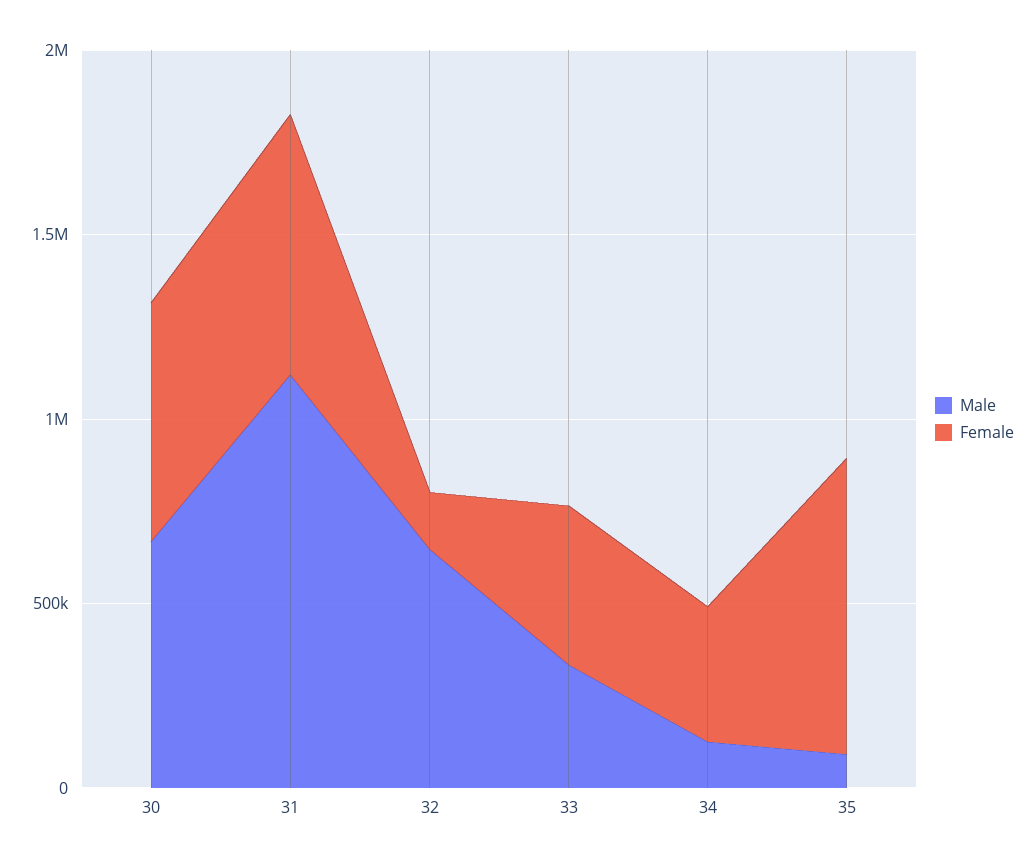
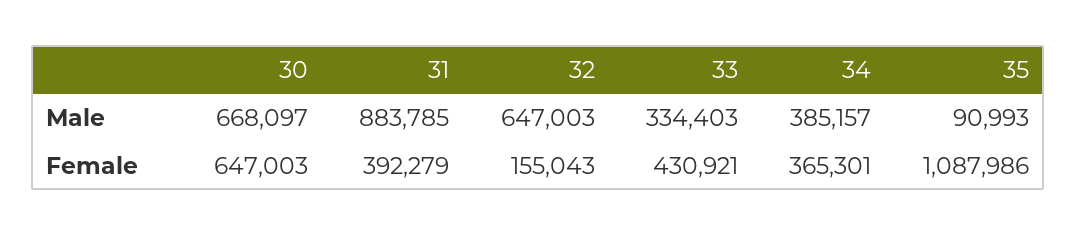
  {
    "Male": {
      "30": 668097,
-     "31": 1100000,
+     "31": 883785,
      "32": 647003,
      "33": 334403,
-     "34": 100000,
+     "34": 385157,
      "35": 90993
    },
    "Female": {
      "30": 647003,
-     "31": 700000,
+     "31": 392279,
      "32": 155043,
      "33": 430921,
      "34": 365301,
-     "35": 800000
+     "35": 1087986
    }
  }

